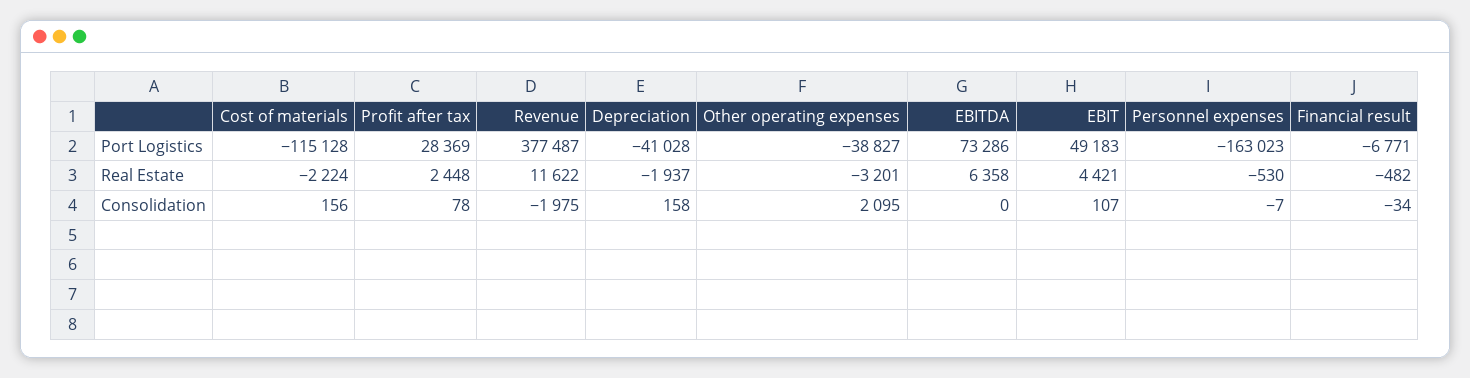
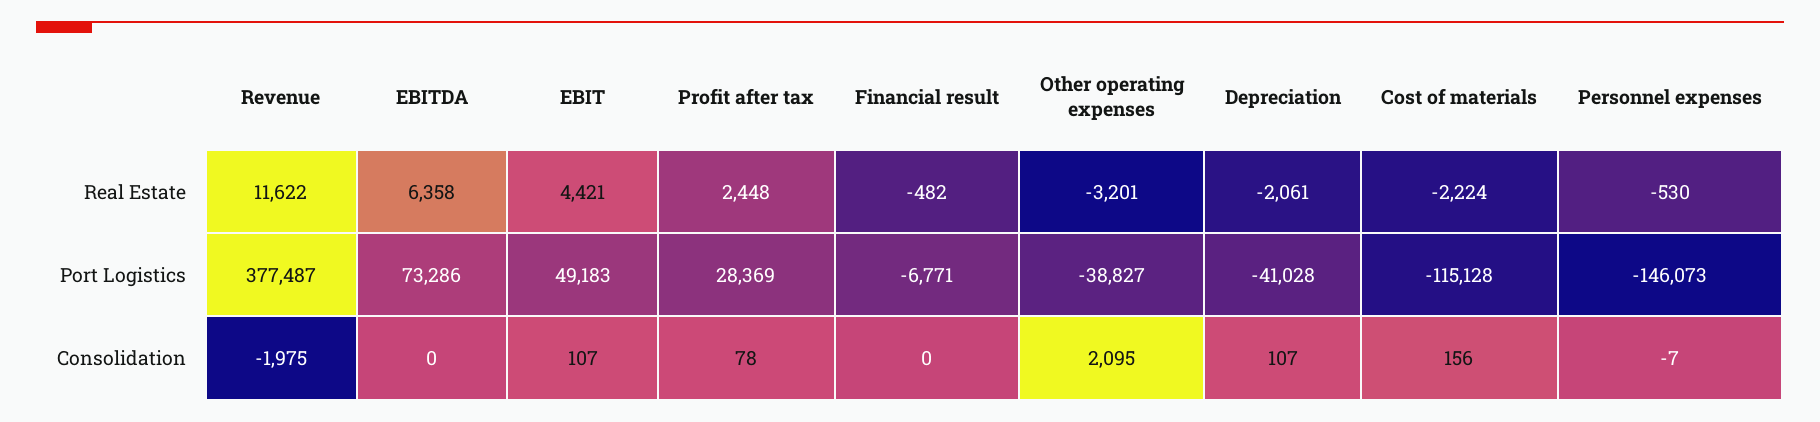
  {
    "Cost of materials": {
      "Port Logistics": -115128,
      "Real Estate": -2224,
      "Consolidation": 156
    },
    "Profit after tax": {
      "Port Logistics": 28369,
      "Real Estate": 2448,
      "Consolidation": 78
    },
    "Revenue": {
      "Port Logistics": 377487,
      "Real Estate": 11622,
      "Consolidation": -1975
    },
    "Depreciation": {
      "Port Logistics": -41028,
-     "Real Estate": -1937,
+     "Real Estate": -2061,
-     "Consolidation": 158
+     "Consolidation": 107
    },
    "Other operating expenses": {
      "Port Logistics": -38827,
      "Real Estate": -3201,
      "Consolidation": 2095
    },
    "EBITDA": {
      "Port Logistics": 73286,
      "Real Estate": 6358,
      "Consolidation": 0
    },
    "EBIT": {
      "Port Logistics": 49183,
      "Real Estate": 4421,
      "Consolidation": 107
    },
    "Personnel expenses": {
-     "Port Logistics": -163023,
+     "Port Logistics": -146073,
      "Real Estate": -530,
      "Consolidation": -7
    },
    "Financial result": {
      "Port Logistics": -6771,
      "Real Estate": -482,
-     "Consolidation": -34
+     "Consolidation": 0
    }
  }

